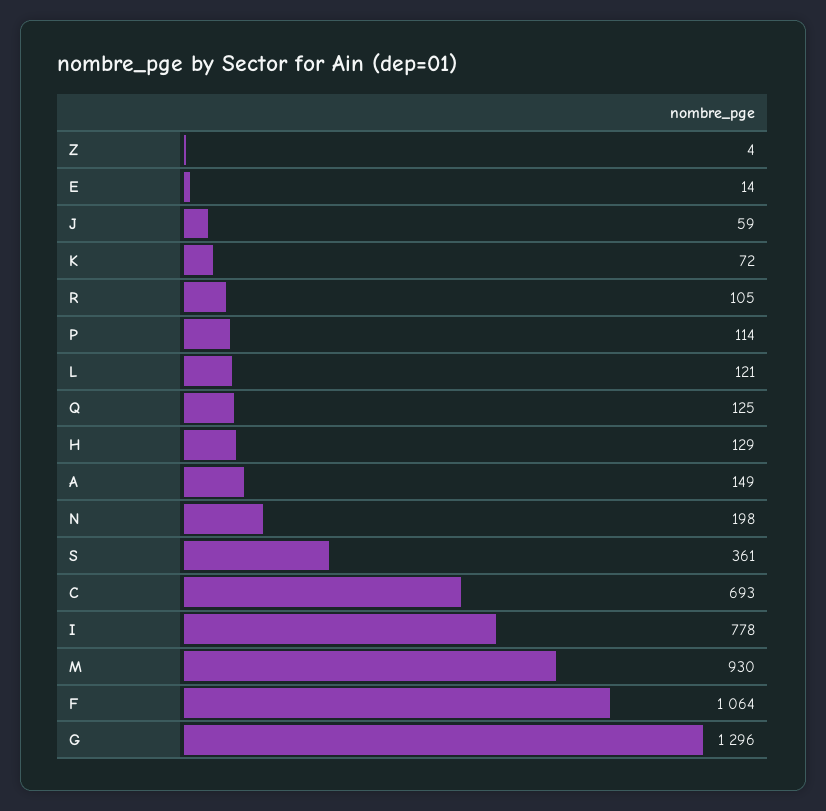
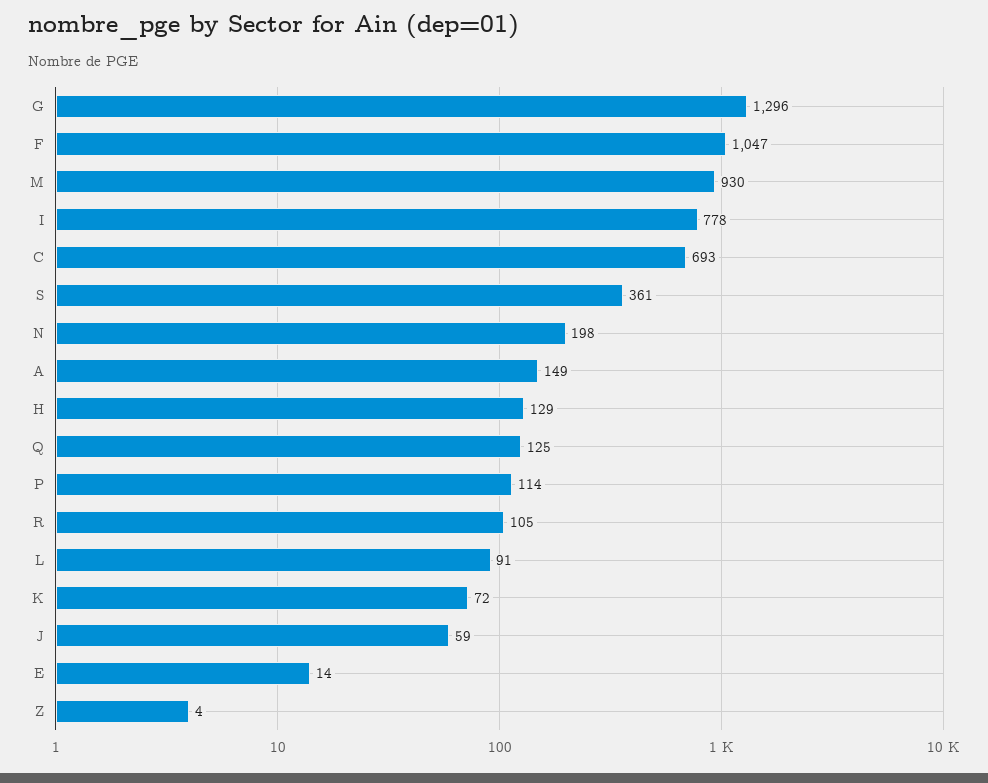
  {
    "Z": 4,
    "E": 14,
    "J": 59,
    "K": 72,
    "R": 105,
    "P": 114,
-   "L": 121,
+   "L": 91,
    "Q": 125,
    "H": 129,
    "A": 149,
    "N": 198,
    "S": 361,
    "C": 693,
    "I": 778,
    "M": 930,
-   "F": 1064,
+   "F": 1047,
    "G": 1296
  }

